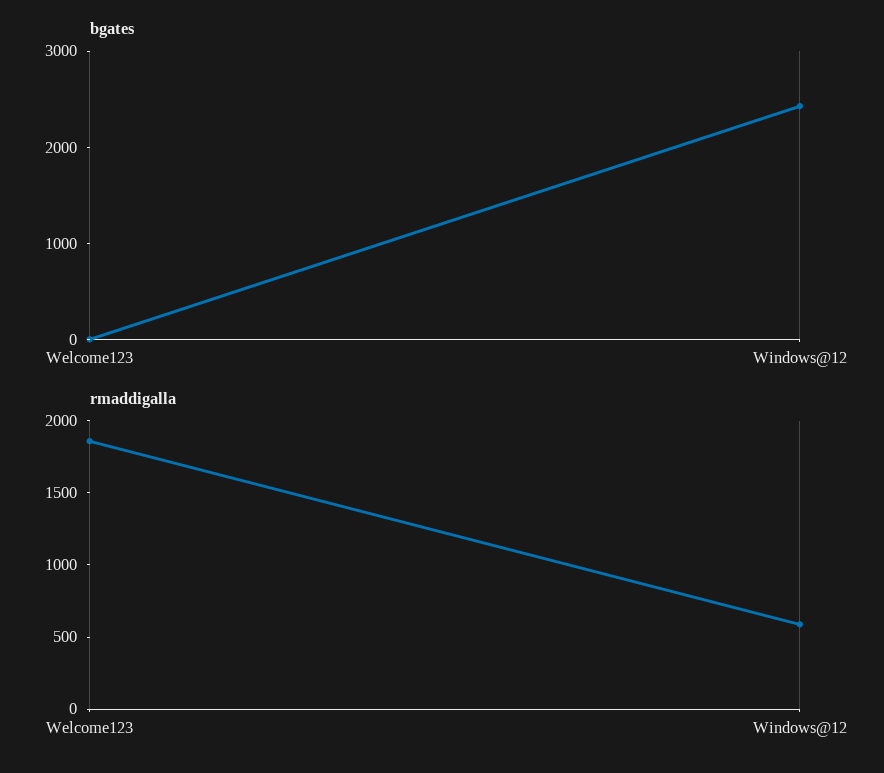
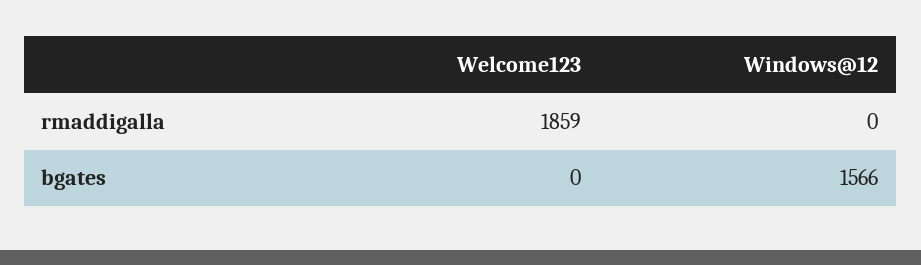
  {
    "bgates": {
      "Welcome123": 0,
-     "Windows@12": 2400
+     "Windows@12": 1566
    },
    "rmaddigalla": {
      "Welcome123": 1859,
-     "Windows@12": 600
+     "Windows@12": 0
    }
  }

